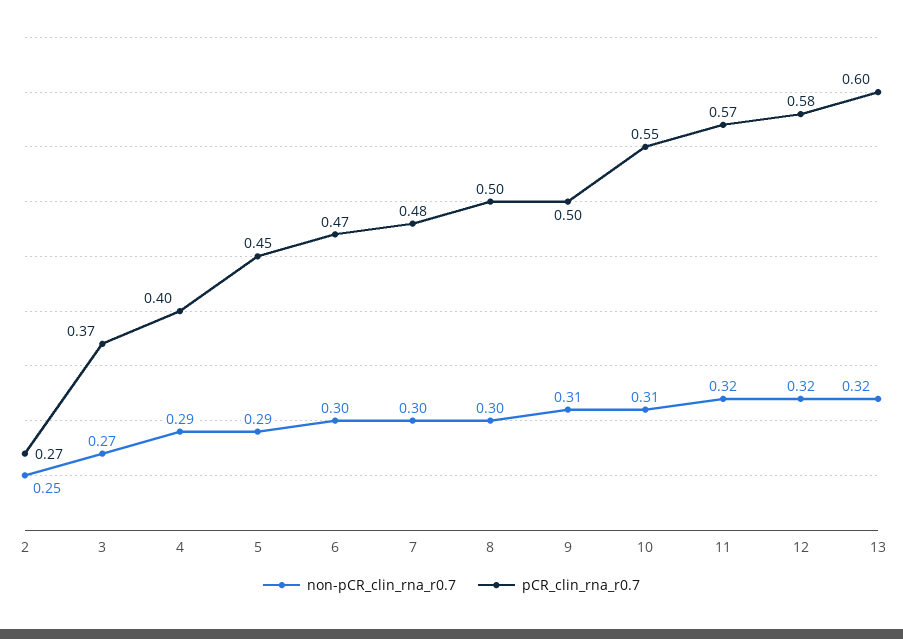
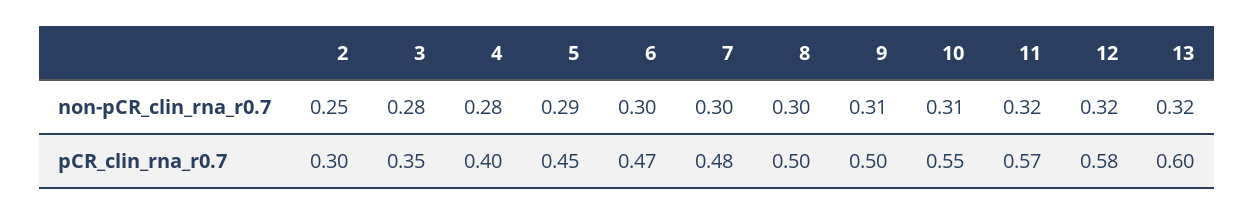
  {
    "non-pCR_clin_rna_r0.7": {
      "2": 0.25,
-     "3": 0.27,
+     "3": 0.28,
-     "4": 0.29,
+     "4": 0.28,
      "5": 0.29,
      "6": 0.3,
      "7": 0.3,
      "8": 0.3,
      "9": 0.31,
      "10": 0.31,
      "11": 0.32,
      "12": 0.32,
      "13": 0.32
    },
    "pCR_clin_rna_r0.7": {
-     "2": 0.27,
+     "2": 0.3,
-     "3": 0.37,
+     "3": 0.35,
      "4": 0.4,
      "5": 0.45,
      "6": 0.47,
      "7": 0.48,
      "8": 0.5,
      "9": 0.5,
      "10": 0.55,
      "11": 0.57,
      "12": 0.58,
      "13": 0.6
    }
  }

